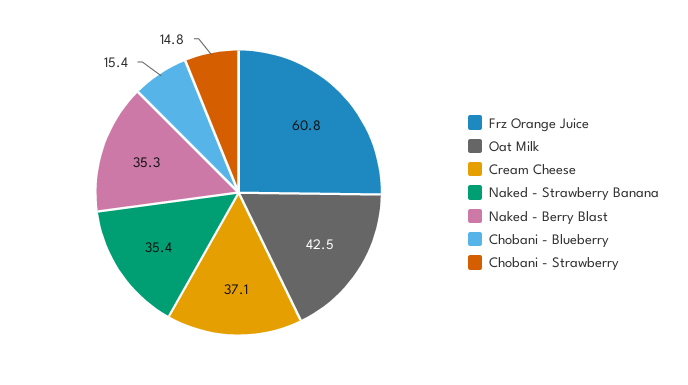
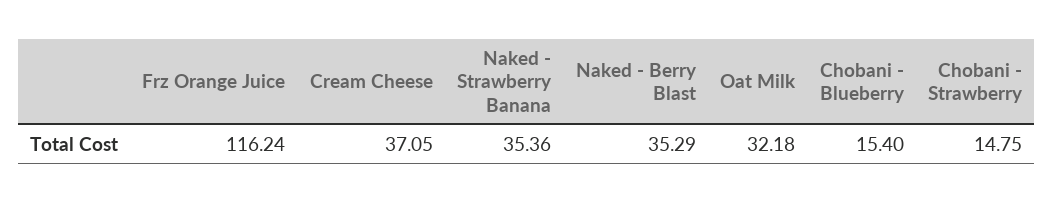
  {
-   "Frz Orange Juice": 60.8,
+   "Frz Orange Juice": 116.24,
-   "Oat Milk": 42.5,
+   "Oat Milk": 32.18,
    "Cream Cheese": 37.05,
    "Naked - Strawberry Banana": 35.36,
    "Naked - Berry Blast": 35.29,
    "Chobani - Blueberry": 15.4,
    "Chobani - Strawberry": 14.75
  }

